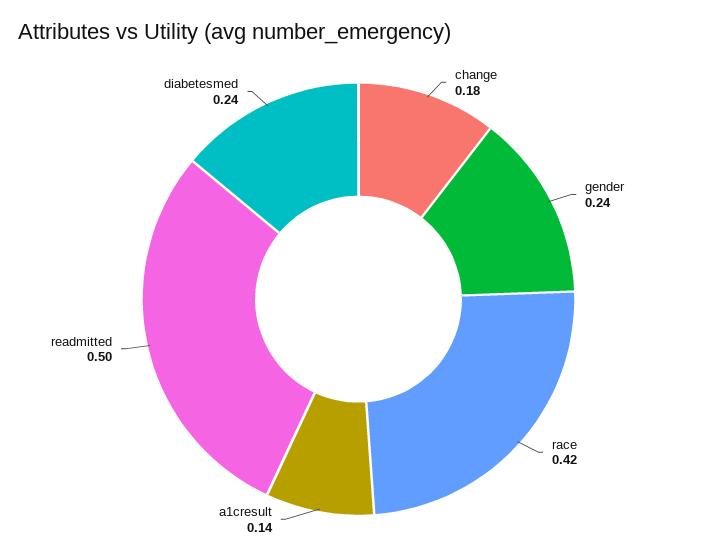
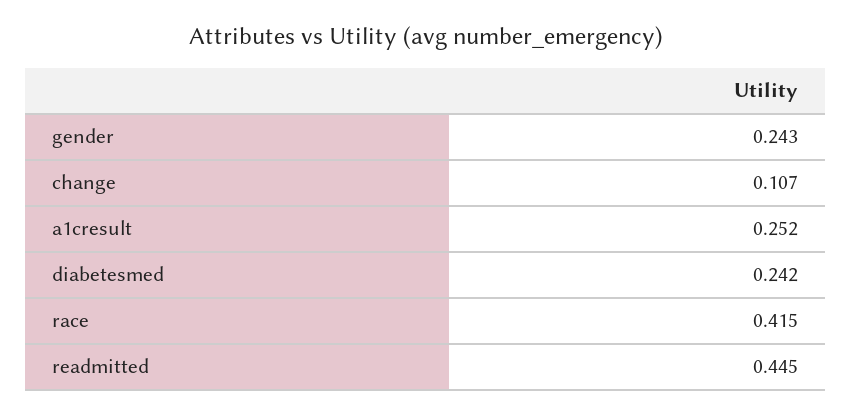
  {
-   "change": 0.18,
+   "change": 0.107,
    "gender": 0.243,
    "race": 0.415,
-   "a1cresult": 0.14,
+   "a1cresult": 0.252,
-   "readmitted": 0.5,
+   "readmitted": 0.445,
    "diabetesmed": 0.242
  }

